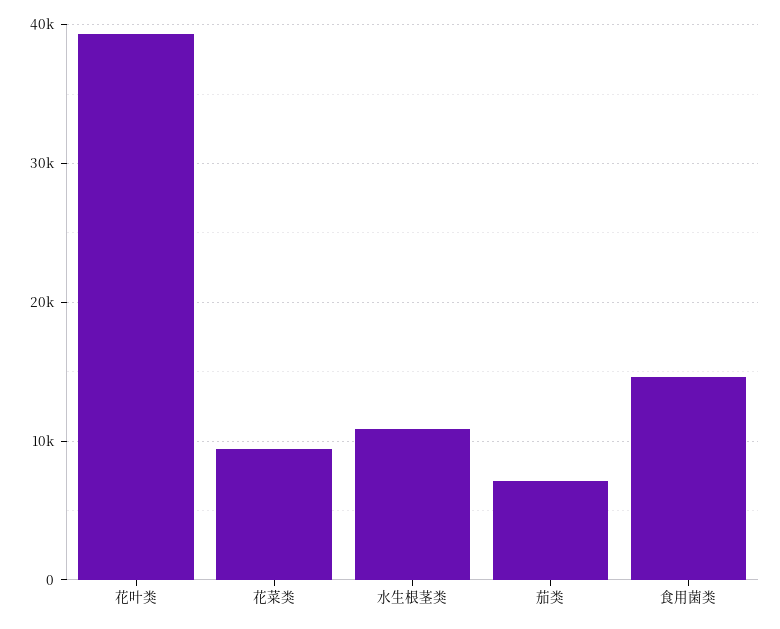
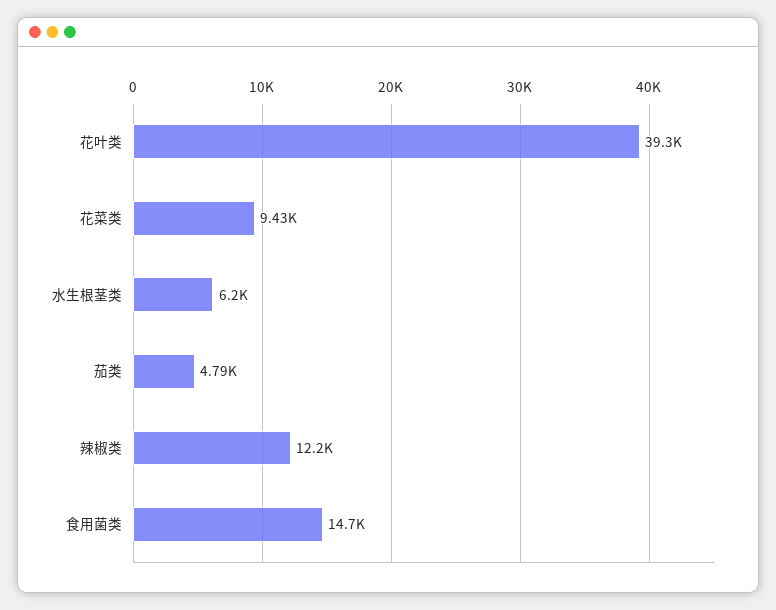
  {
    "花叶类": 39300,
    "花菜类": 9430,
-   "水生根茎类": 11000,
+   "水生根茎类": 6200,
-   "茄类": 7000,
+   "茄类": 4790,
-   "食用菌类": 14700
+   "食用菌类": 14700,
+   "辣椒类": 12200
  }

